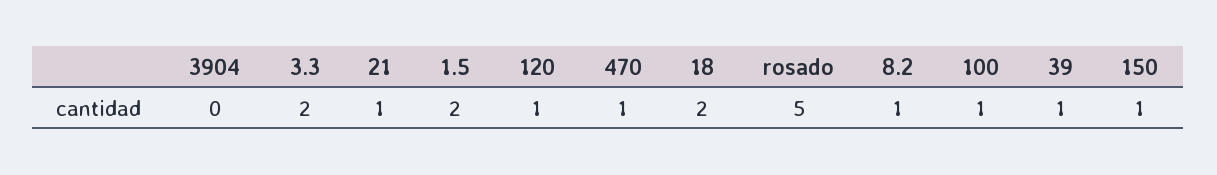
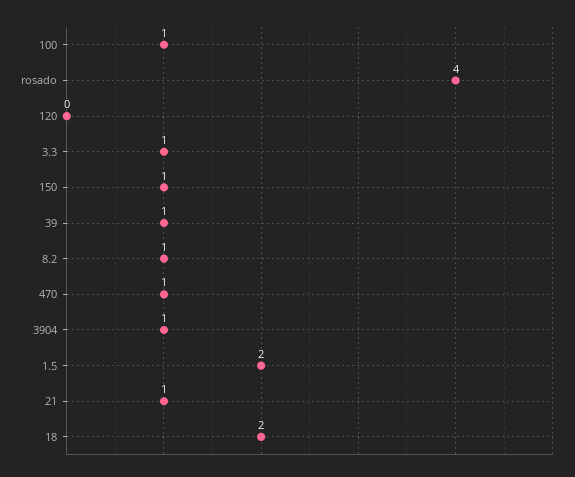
  {
-   "3904": 0,
+   "3904": 1,
-   "3.3": 2,
+   "3.3": 1,
    "21": 1,
    "1.5": 2,
-   "120": 1,
+   "120": 0,
    "470": 1,
    "18": 2,
-   "rosado": 5,
+   "rosado": 4,
    "8.2": 1,
    "100": 1,
    "39": 1,
    "150": 1
  }

